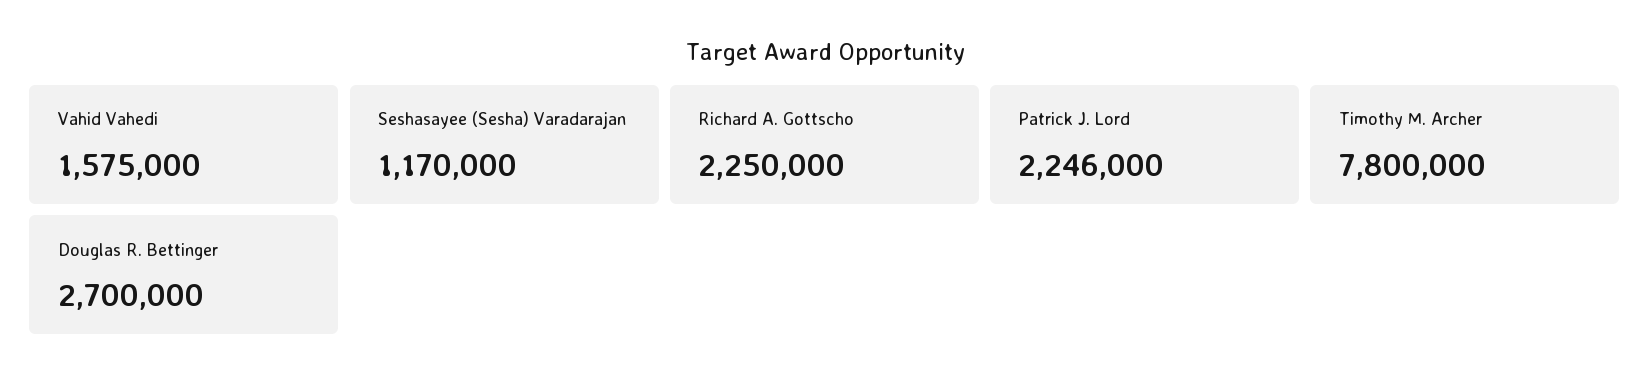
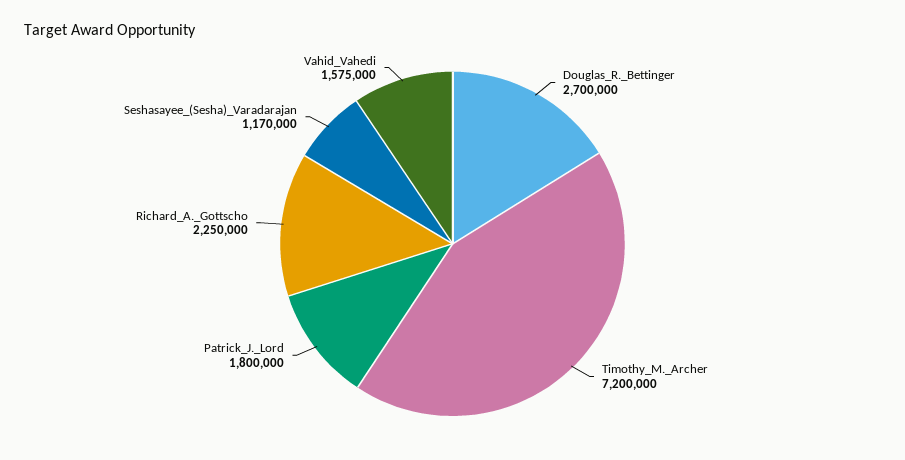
  {
    "Vahid Vahedi": 1575000,
    "Seshasayee (Sesha) Varadarajan": 1170000,
    "Richard A. Gottscho": 2250000,
-   "Patrick J. Lord": 2246000,
+   "Patrick J. Lord": 1800000,
-   "Timothy M. Archer": 7800000,
+   "Timothy M. Archer": 7200000,
    "Douglas R. Bettinger": 2700000
  }

